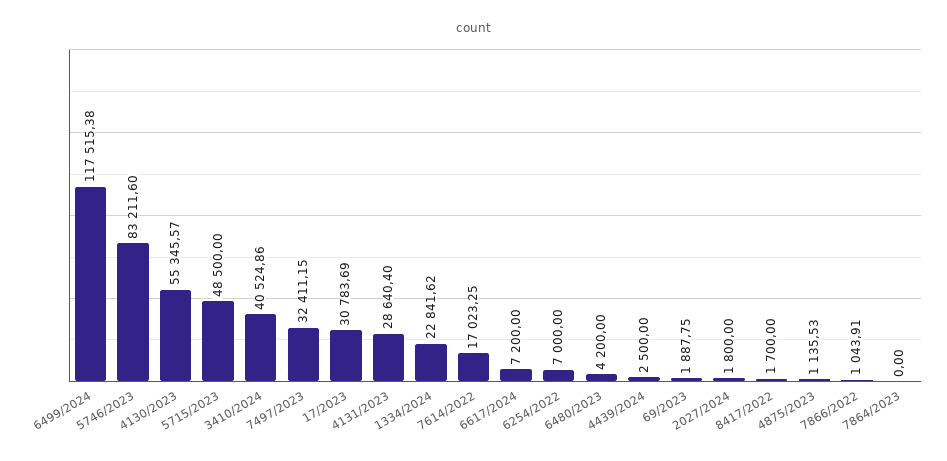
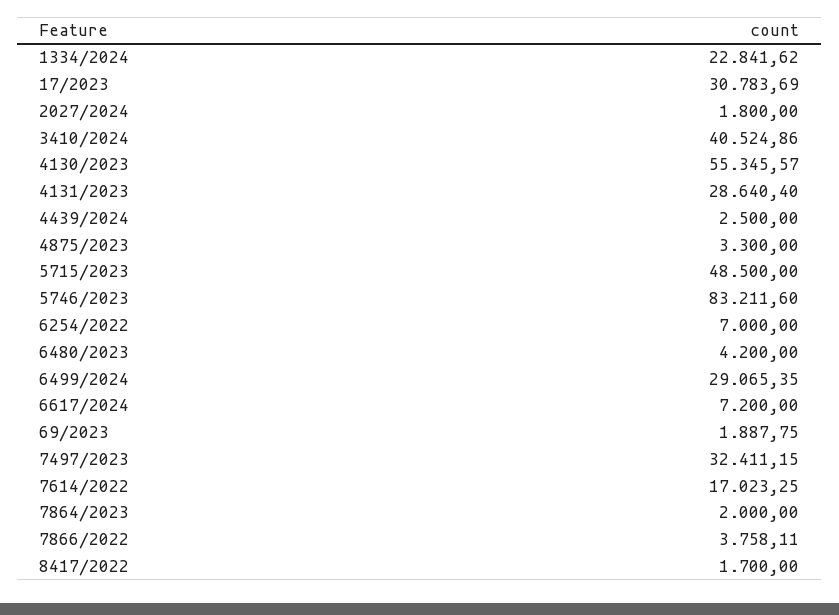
  {
-   "6499/2024": 117515.38,
+   "6499/2024": 29065.35,
    "5746/2023": 83211.6,
    "4130/2023": 55345.57,
    "5715/2023": 48500,
    "3410/2024": 40524.86,
    "7497/2023": 32411.15,
    "17/2023": 30783.69,
    "4131/2023": 28640.4,
    "1334/2024": 22841.62,
    "7614/2022": 17023.25,
    "6617/2024": 7200,
    "6254/2022": 7000,
    "6480/2023": 4200,
    "4439/2024": 2500,
    "69/2023": 1887.75,
    "2027/2024": 1800,
    "8417/2022": 1700,
-   "4875/2023": 1135.53,
+   "4875/2023": 3300,
-   "7866/2022": 1043.91,
+   "7866/2022": 3758.11,
-   "7864/2023": 0
+   "7864/2023": 2000
  }

